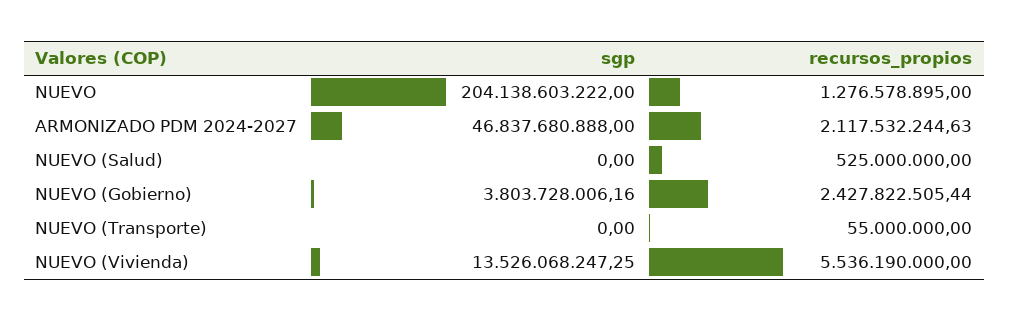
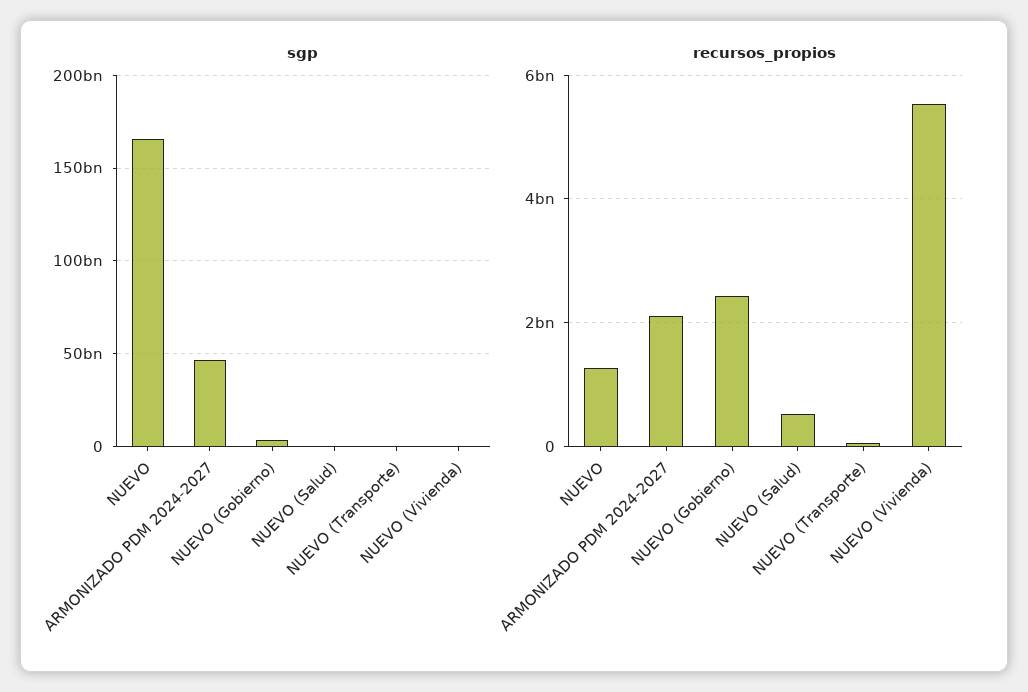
  {
    "sgp": {
-     "NUEVO": 204138603222,
+     "NUEVO": 165000000000,
      "ARMONIZADO PDM 2024-2027": 46837680888,
      "NUEVO (Salud)": 0,
      "NUEVO (Gobierno)": 3803728006.16,
      "NUEVO (Transporte)": 0,
-     "NUEVO (Vivienda)": 13526068247.25
+     "NUEVO (Vivienda)": 0
    },
    "recursos_propios": {
      "NUEVO": 1276578895,
      "ARMONIZADO PDM 2024-2027": 2117532244.63,
      "NUEVO (Salud)": 525000000,
      "NUEVO (Gobierno)": 2427822505.44,
      "NUEVO (Transporte)": 55000000,
      "NUEVO (Vivienda)": 5536190000
    }
  }

